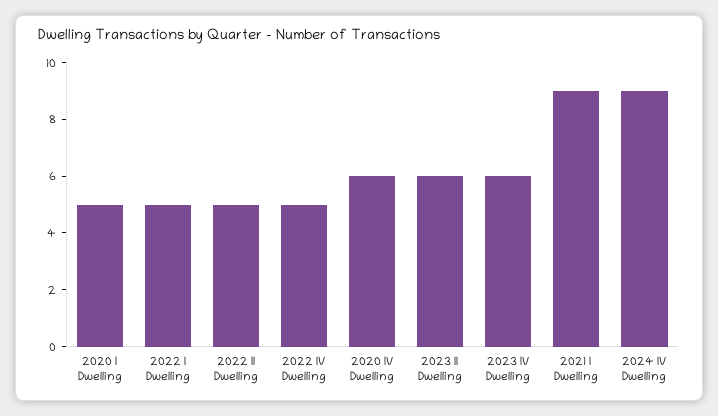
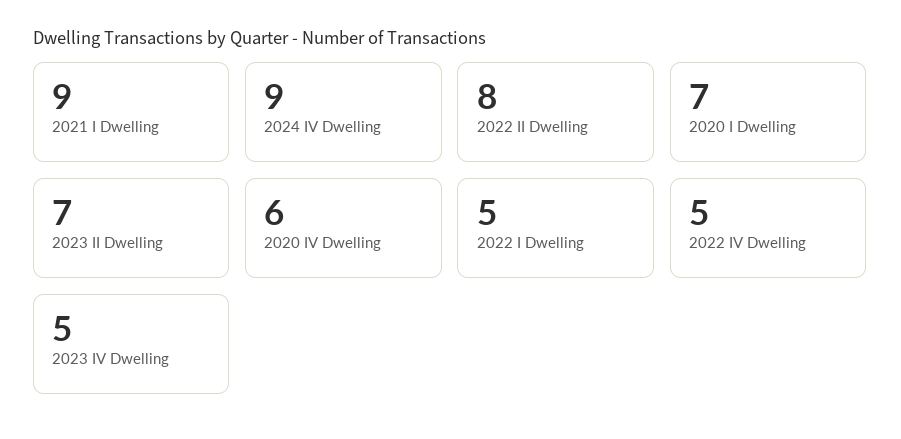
  {
-   "2020 I Dwelling": 5,
+   "2020 I Dwelling": 7,
    "2022 I Dwelling": 5,
-   "2022 II Dwelling": 5,
+   "2022 II Dwelling": 8,
    "2022 IV Dwelling": 5,
    "2020 IV Dwelling": 6,
-   "2023 II Dwelling": 6,
+   "2023 II Dwelling": 7,
-   "2023 IV Dwelling": 6,
+   "2023 IV Dwelling": 5,
    "2021 I Dwelling": 9,
    "2024 IV Dwelling": 9
  }

